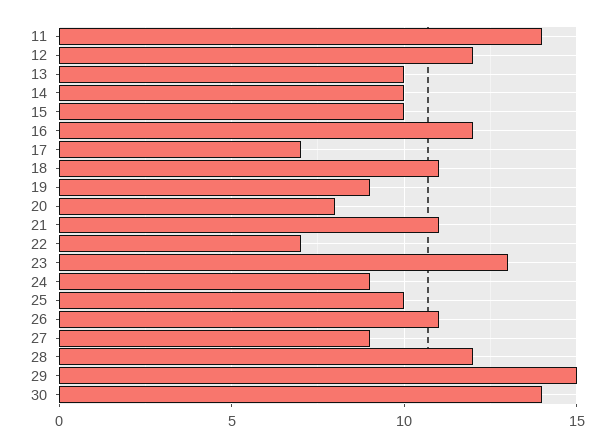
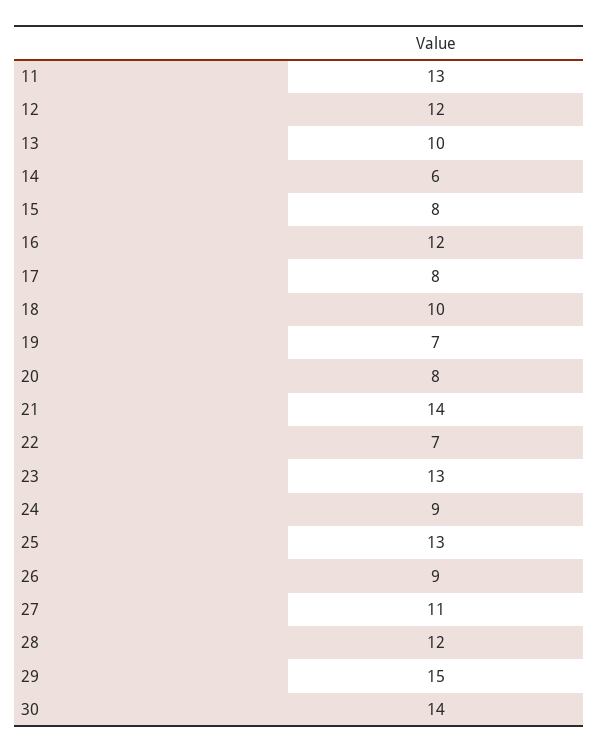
  {
-   "11": 14,
+   "11": 13,
    "12": 12,
    "13": 10,
-   "14": 10,
+   "14": 6,
-   "15": 10,
+   "15": 8,
    "16": 12,
-   "17": 7,
+   "17": 8,
-   "18": 11,
+   "18": 10,
-   "19": 9,
+   "19": 7,
    "20": 8,
-   "21": 11,
+   "21": 14,
    "22": 7,
    "23": 13,
    "24": 9,
-   "25": 10,
+   "25": 13,
-   "26": 11,
+   "26": 9,
-   "27": 9,
+   "27": 11,
    "28": 12,
    "29": 15,
    "30": 14
  }

